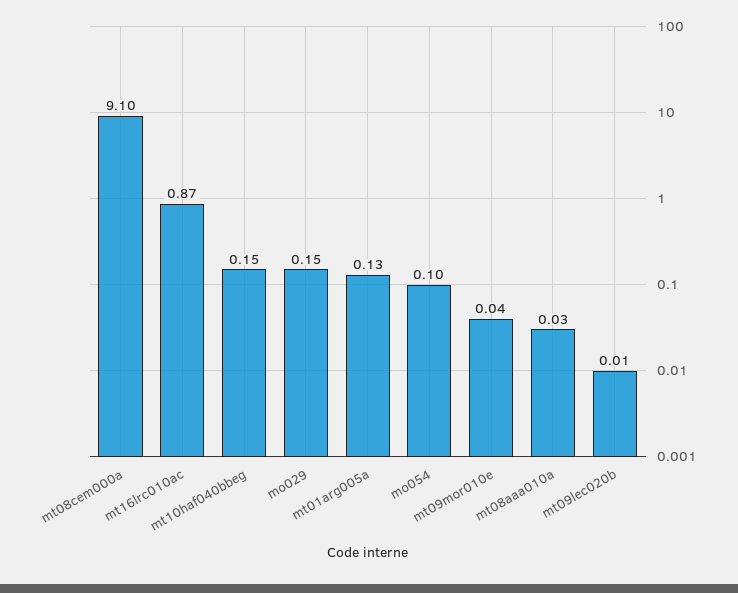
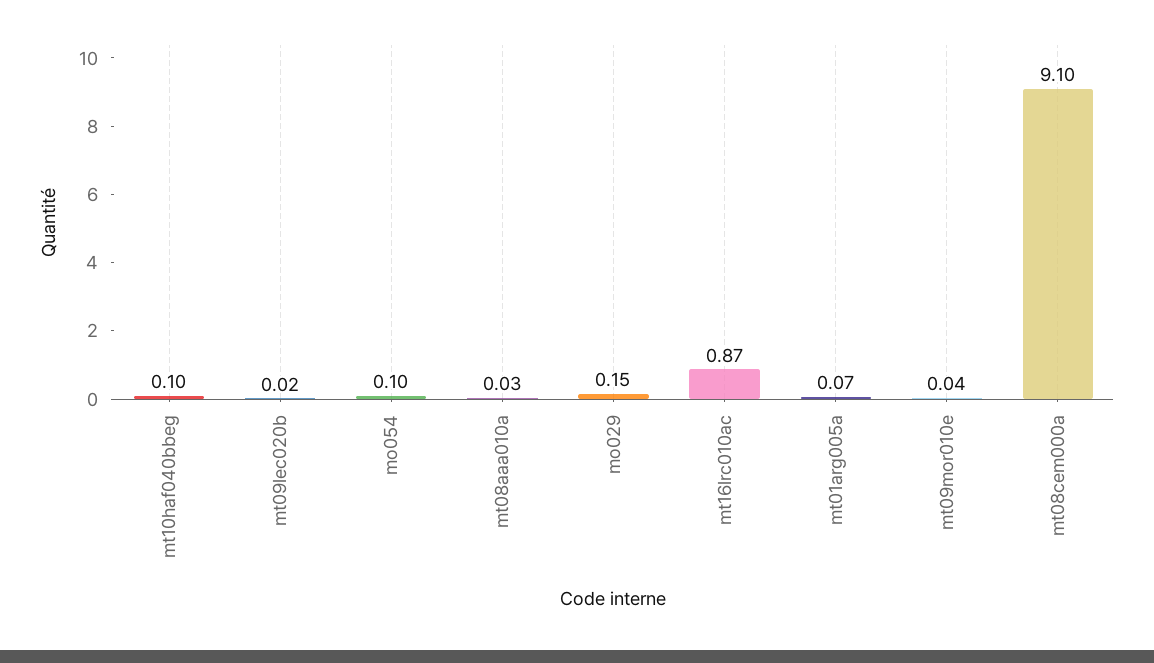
  {
    "mt08cem000a": 9.1,
    "mt16lrc010ac": 0.87,
-   "mt10haf040bbeg": 0.15,
+   "mt10haf040bbeg": 0.1,
    "mo029": 0.15,
-   "mt01arg005a": 0.13,
+   "mt01arg005a": 0.07,
    "mo054": 0.1,
    "mt09mor010e": 0.04,
    "mt08aaa010a": 0.03,
-   "mt09lec020b": 0.01
+   "mt09lec020b": 0.02
  }

